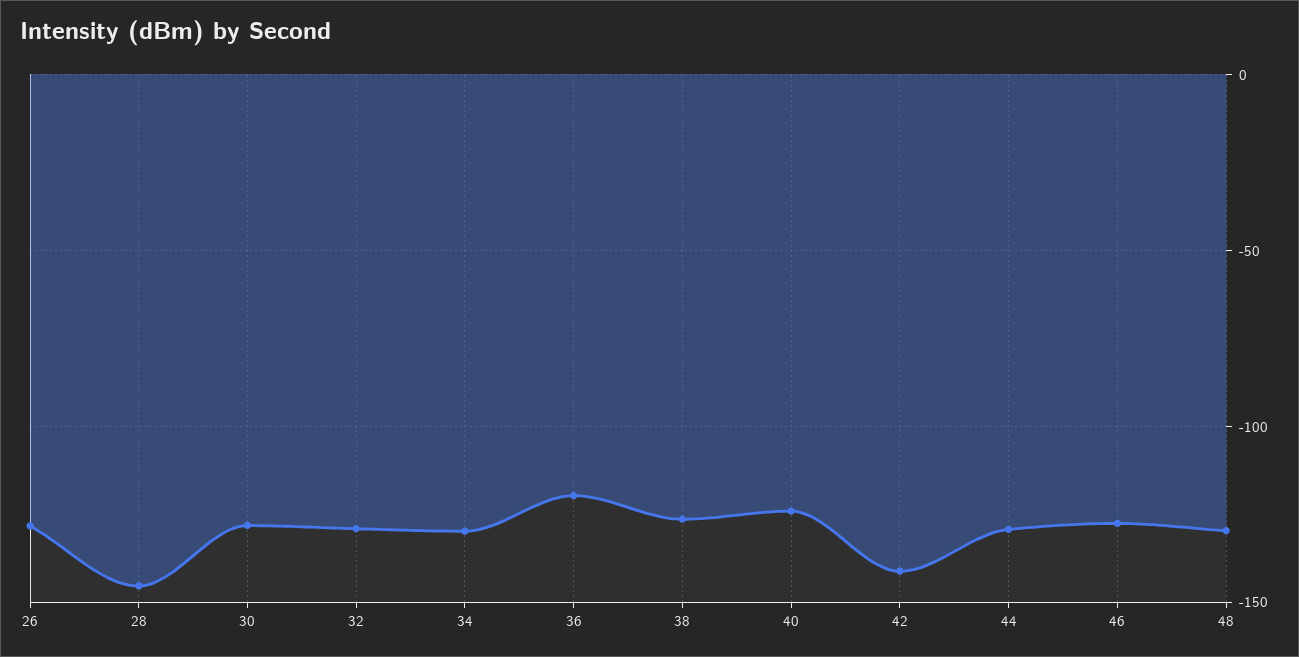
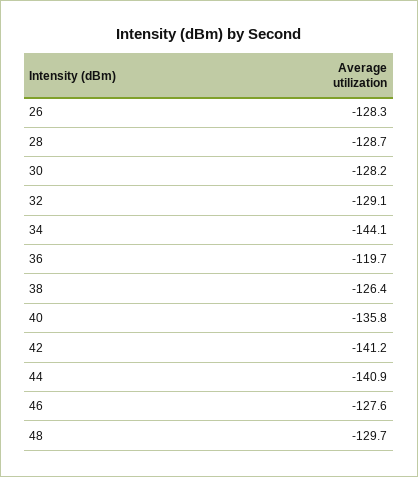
  {
    "26": -128.3,
-   "28": -145,
+   "28": -128.7,
    "30": -128.2,
    "32": -129.1,
-   "34": -130,
+   "34": -144.1,
    "36": -119.7,
    "38": -126.4,
-   "40": -125,
+   "40": -135.8,
    "42": -141.2,
-   "44": -130,
+   "44": -140.9,
    "46": -127.6,
    "48": -129.7
  }

